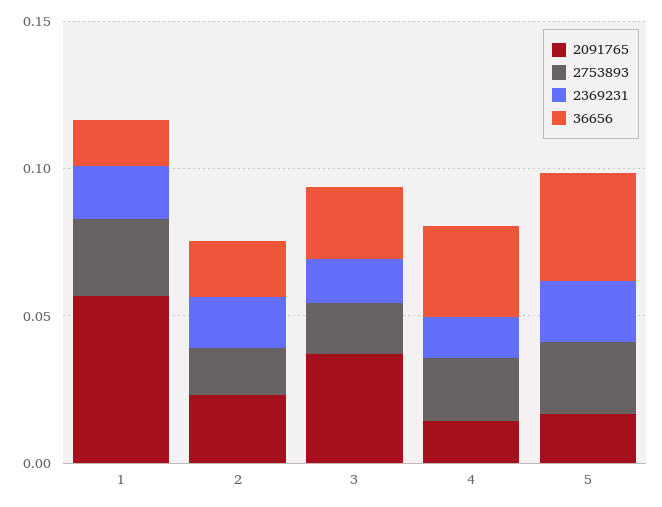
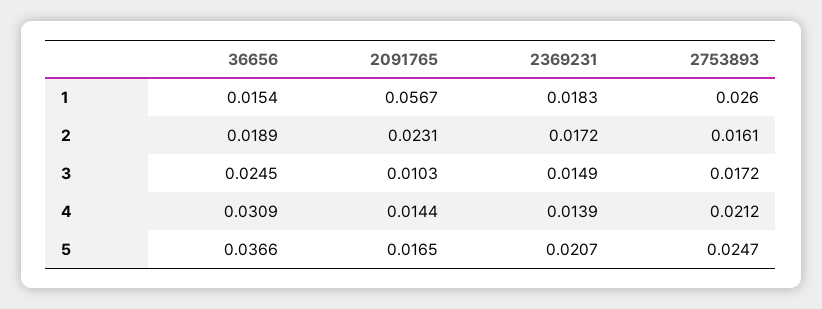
  {
    "2091765": {
      "1": 0.0567,
      "2": 0.0231,
-     "3": 0.04,
+     "3": 0.0103,
      "4": 0.0144,
      "5": 0.0165
    },
    "2753893": {
      "1": 0.026,
      "2": 0.0161,
      "3": 0.0172,
      "4": 0.0212,
      "5": 0.0247
    },
    "2369231": {
      "1": 0.0183,
      "2": 0.0172,
      "3": 0.0149,
      "4": 0.0139,
      "5": 0.0207
    },
    "36656": {
      "1": 0.0154,
      "2": 0.0189,
      "3": 0.0245,
      "4": 0.0309,
      "5": 0.0366
    }
  }

